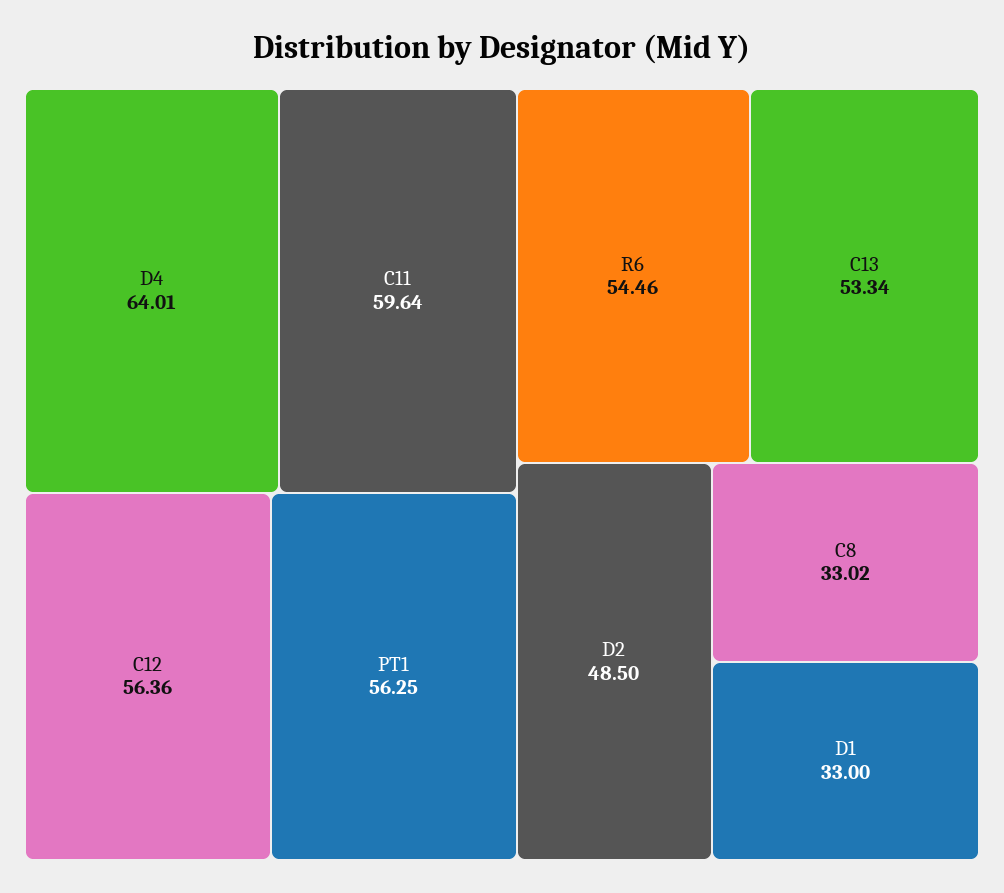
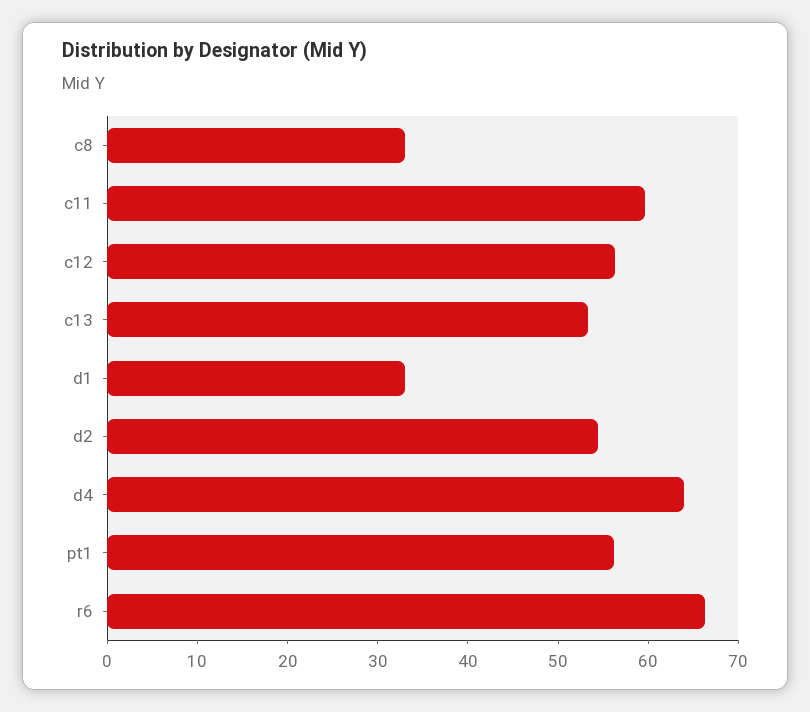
  {
    "D4": 64.01,
    "C11": 59.64,
    "C12": 56.36,
    "PT1": 56.25,
-   "R6": 54.46,
+   "R6": 66,
    "C13": 53.34,
-   "D2": 48.5,
+   "D2": 54,
    "C8": 33.02,
    "D1": 33
  }

